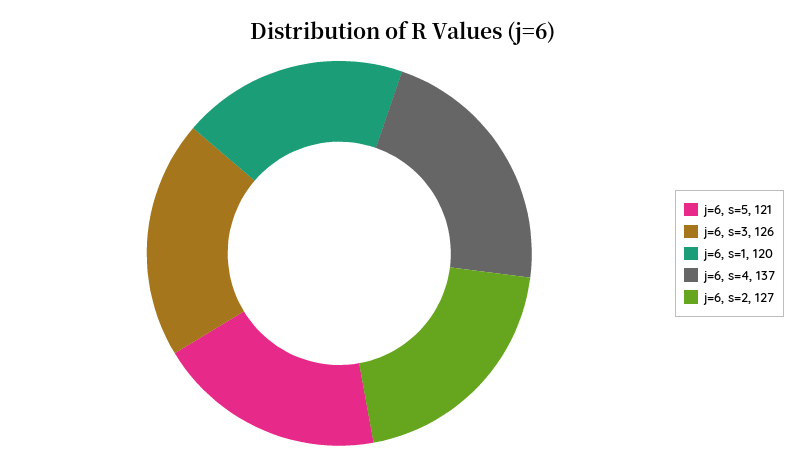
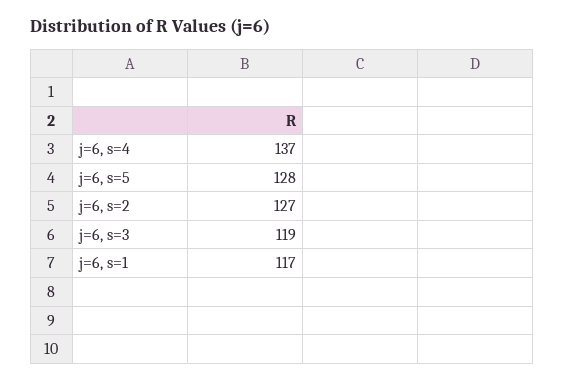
  {
-   "j=6, s=5": 121,
+   "j=6, s=5": 128,
-   "j=6, s=3": 126,
+   "j=6, s=3": 119,
-   "j=6, s=1": 120,
+   "j=6, s=1": 117,
    "j=6, s=4": 137,
    "j=6, s=2": 127
  }

